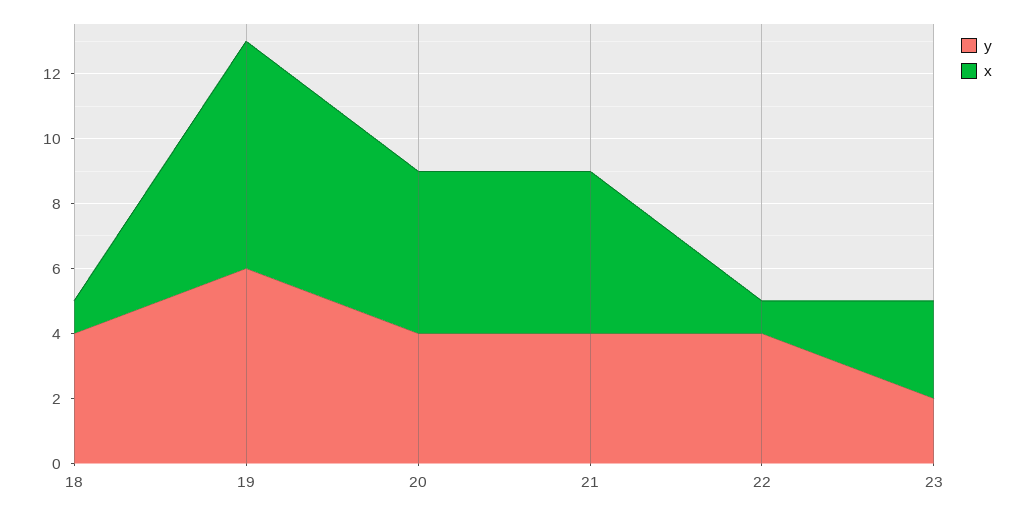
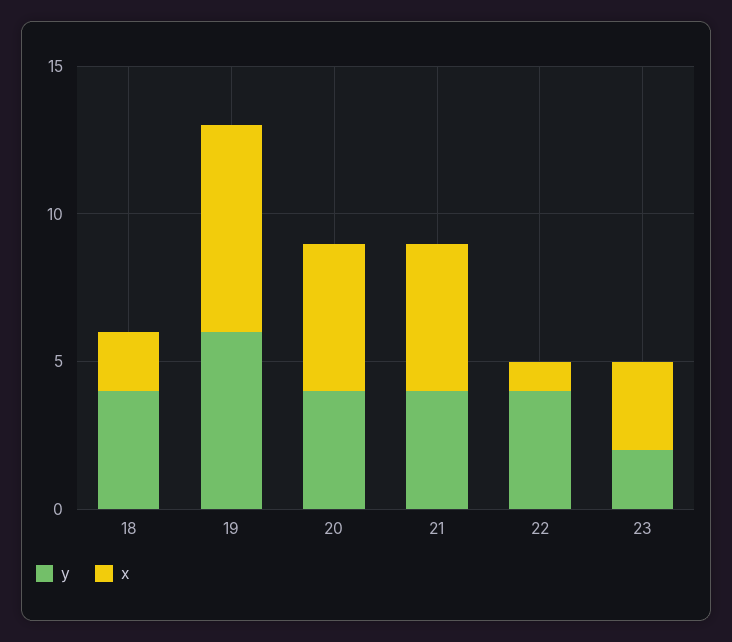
  {
    "y": {
      "18": 4,
      "19": 6,
      "20": 4,
      "21": 4,
      "22": 4,
      "23": 2
    },
    "x": {
-     "18": 1,
+     "18": 2,
      "19": 7,
      "20": 5,
      "21": 5,
      "22": 1,
      "23": 3
    }
  }

